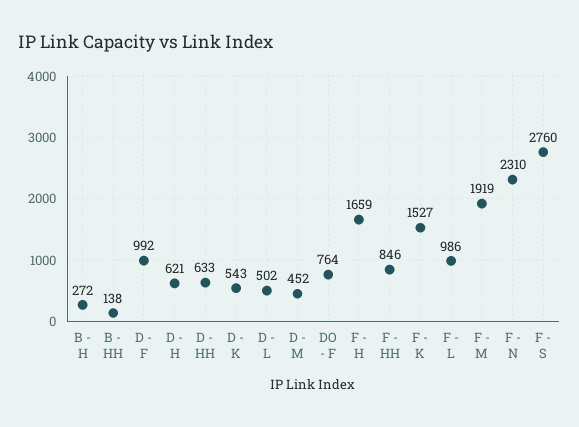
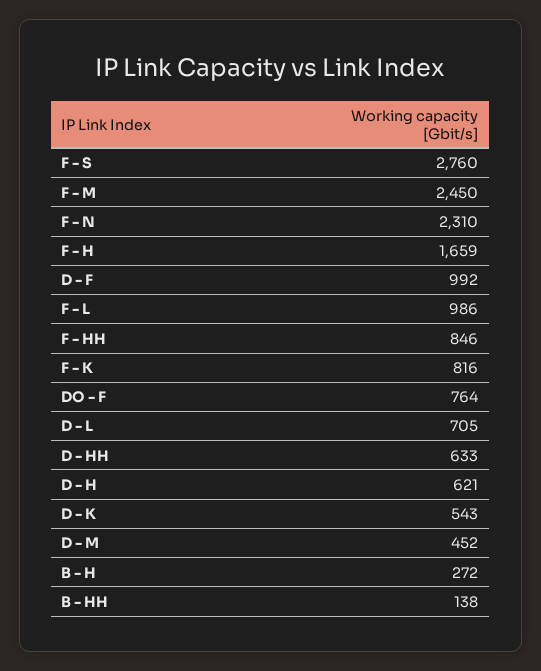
  {
    "B - H": 272,
    "B - HH": 138,
    "D - F": 992,
    "D - H": 621,
    "D - HH": 633,
    "D - K": 543,
-   "D - L": 502,
+   "D - L": 705,
    "D - M": 452,
    "DO - F": 764,
    "F - H": 1659,
    "F - HH": 846,
-   "F - K": 1527,
+   "F - K": 816,
    "F - L": 986,
-   "F - M": 1919,
+   "F - M": 2450,
    "F - N": 2310,
    "F - S": 2760
  }

